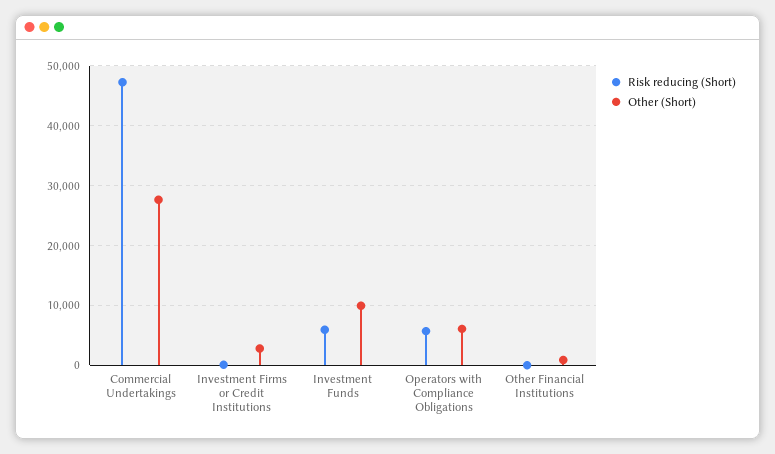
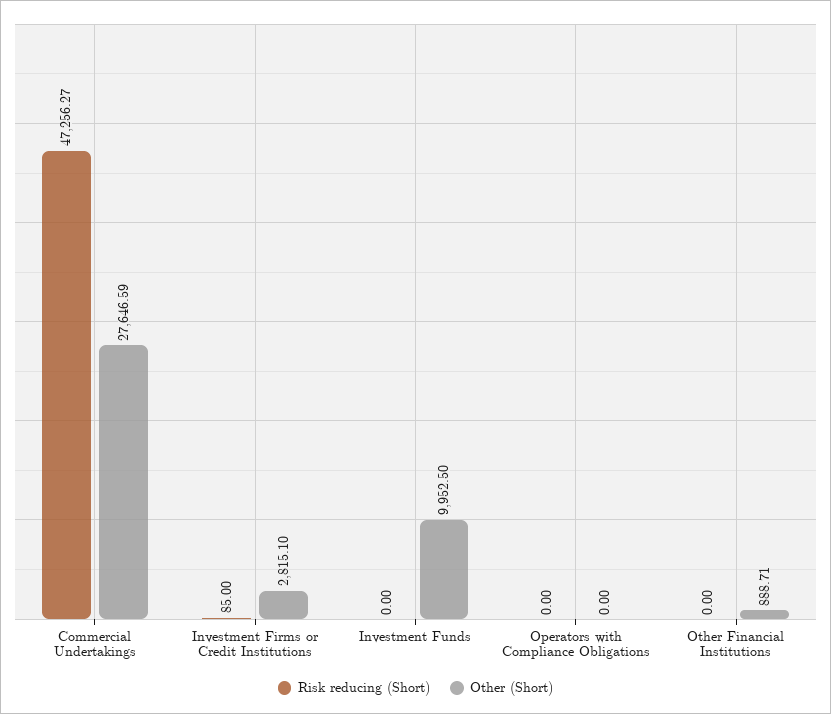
  {
    "Risk reducing (Short)": {
      "Commercial Undertakings": 47256.27,
      "Investment Firms or Credit Institutions": 85,
-     "Investment Funds": 6000,
+     "Investment Funds": 0,
-     "Operators with Compliance Obligations": 6000,
+     "Operators with Compliance Obligations": 0,
      "Other Financial Institutions": 0
    },
    "Other (Short)": {
      "Commercial Undertakings": 27646.59,
      "Investment Firms or Credit Institutions": 2815.1,
      "Investment Funds": 9952.5,
-     "Operators with Compliance Obligations": 6000,
+     "Operators with Compliance Obligations": 0,
      "Other Financial Institutions": 888.71
    }
  }

